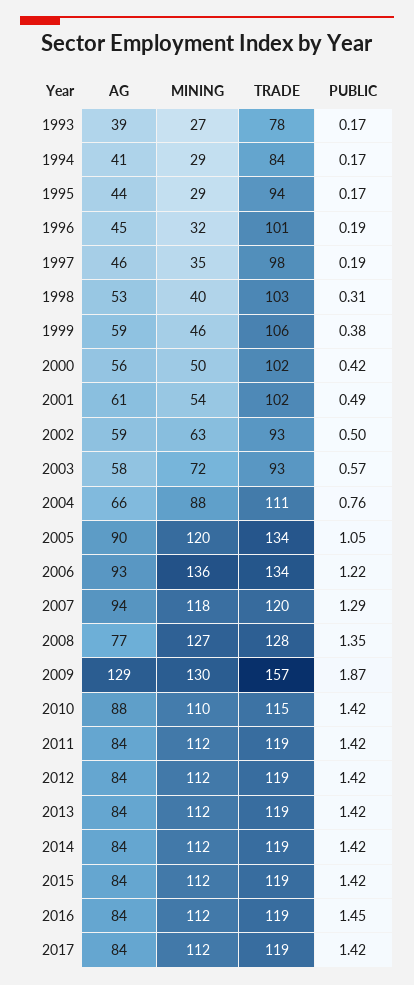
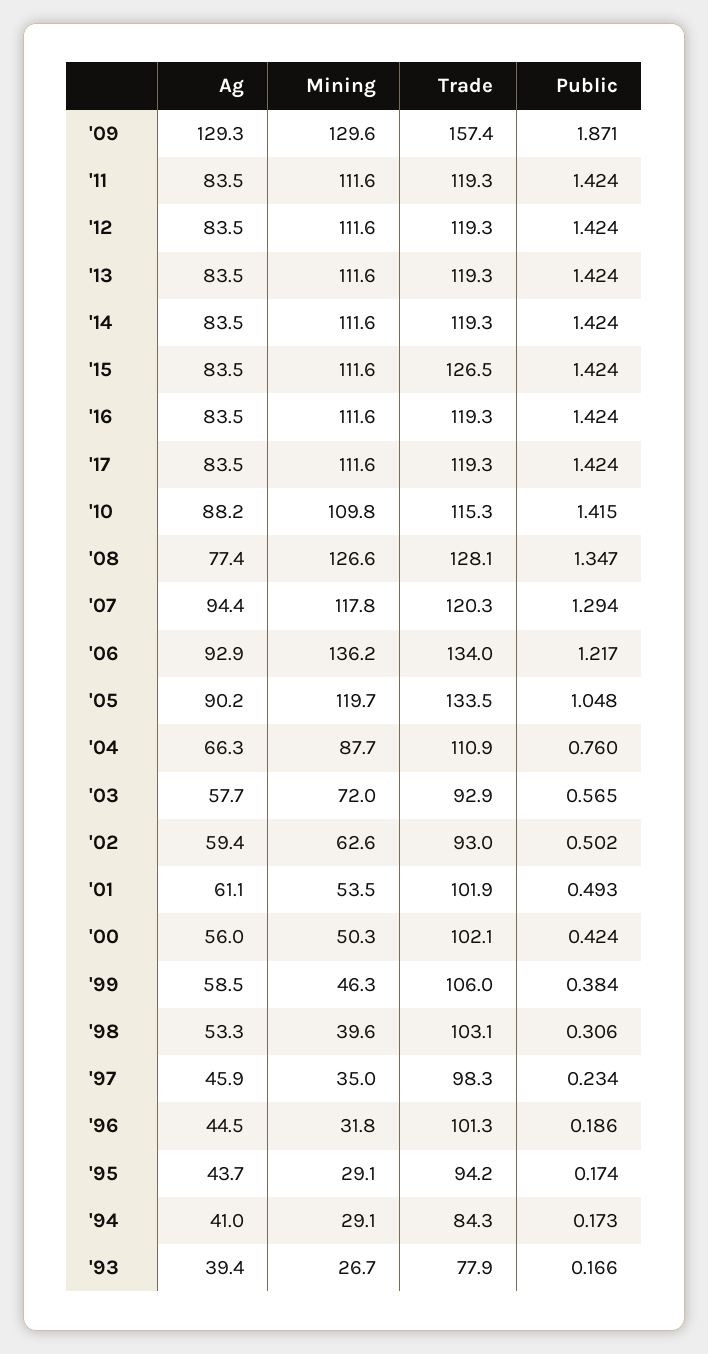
  {
    "AG": {
      "1993": 39.4,
      "1994": 41,
      "1995": 43.7,
      "1996": 44.5,
      "1997": 45.9,
      "1998": 53.3,
      "1999": 58.5,
      "2000": 56,
      "2001": 61.1,
      "2002": 59.4,
      "2003": 57.7,
      "2004": 66.3,
      "2005": 90.2,
      "2006": 92.9,
      "2007": 94.4,
      "2008": 77.4,
      "2009": 129.3,
      "2010": 88.2,
      "2011": 83.5,
      "2012": 83.5,
      "2013": 83.5,
      "2014": 83.5,
      "2015": 83.5,
      "2016": 83.5,
      "2017": 83.5
    },
    "MINING": {
      "1993": 26.7,
      "1994": 29.1,
      "1995": 29.1,
      "1996": 31.8,
      "1997": 35,
      "1998": 39.6,
      "1999": 46.3,
      "2000": 50.3,
      "2001": 53.5,
      "2002": 62.6,
      "2003": 72,
      "2004": 87.7,
      "2005": 119.7,
      "2006": 136.2,
      "2007": 117.8,
      "2008": 126.6,
      "2009": 129.6,
      "2010": 109.8,
      "2011": 111.6,
      "2012": 111.6,
      "2013": 111.6,
      "2014": 111.6,
      "2015": 111.6,
      "2016": 111.6,
      "2017": 111.6
    },
    "TRADE": {
      "1993": 77.9,
      "1994": 84.3,
      "1995": 94.2,
      "1996": 101.3,
      "1997": 98.3,
      "1998": 103.1,
      "1999": 106,
      "2000": 102.1,
      "2001": 101.9,
      "2002": 93,
      "2003": 92.9,
      "2004": 110.9,
      "2005": 133.5,
      "2006": 134,
      "2007": 120.3,
      "2008": 128.1,
      "2009": 157.4,
      "2010": 115.3,
      "2011": 119.3,
      "2012": 119.3,
      "2013": 119.3,
      "2014": 119.3,
-     "2015": 119,
+     "2015": 126.5,
      "2016": 119.3,
      "2017": 119.3
    },
    "PUBLIC": {
      "1993": 0.166,
      "1994": 0.173,
      "1995": 0.174,
      "1996": 0.186,
-     "1997": 0.19,
+     "1997": 0.234,
      "1998": 0.306,
      "1999": 0.384,
      "2000": 0.424,
      "2001": 0.493,
      "2002": 0.502,
      "2003": 0.565,
      "2004": 0.76,
      "2005": 1.048,
      "2006": 1.217,
      "2007": 1.294,
      "2008": 1.347,
      "2009": 1.871,
      "2010": 1.415,
      "2011": 1.424,
      "2012": 1.424,
      "2013": 1.424,
      "2014": 1.424,
      "2015": 1.424,
-     "2016": 1.45,
+     "2016": 1.424,
      "2017": 1.424
    }
  }

